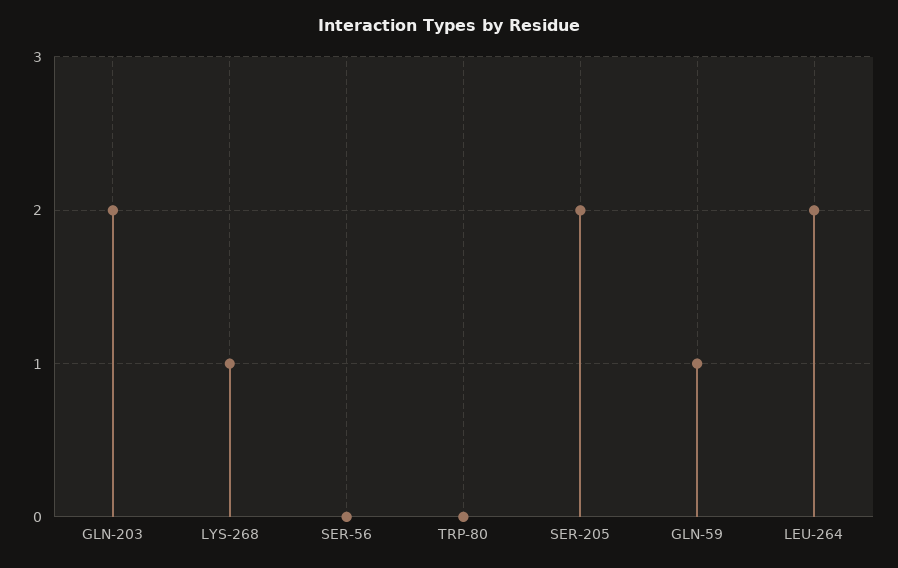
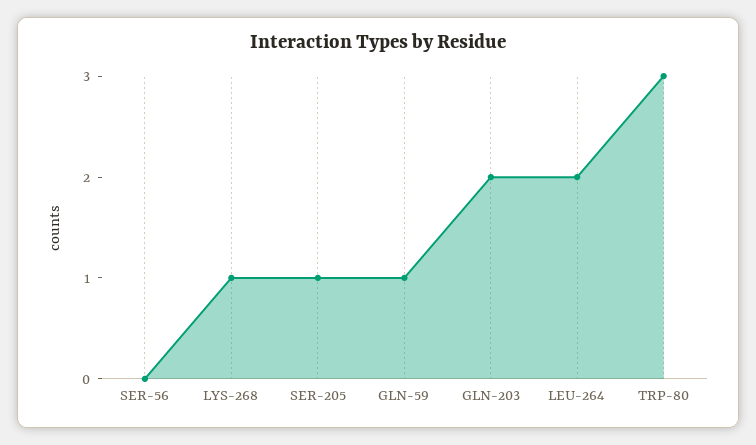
  {
    "GLN-203": 2,
    "LYS-268": 1,
    "SER-56": 0,
-   "TRP-80": 0,
+   "TRP-80": 3,
-   "SER-205": 2,
+   "SER-205": 1,
    "GLN-59": 1,
    "LEU-264": 2
  }

